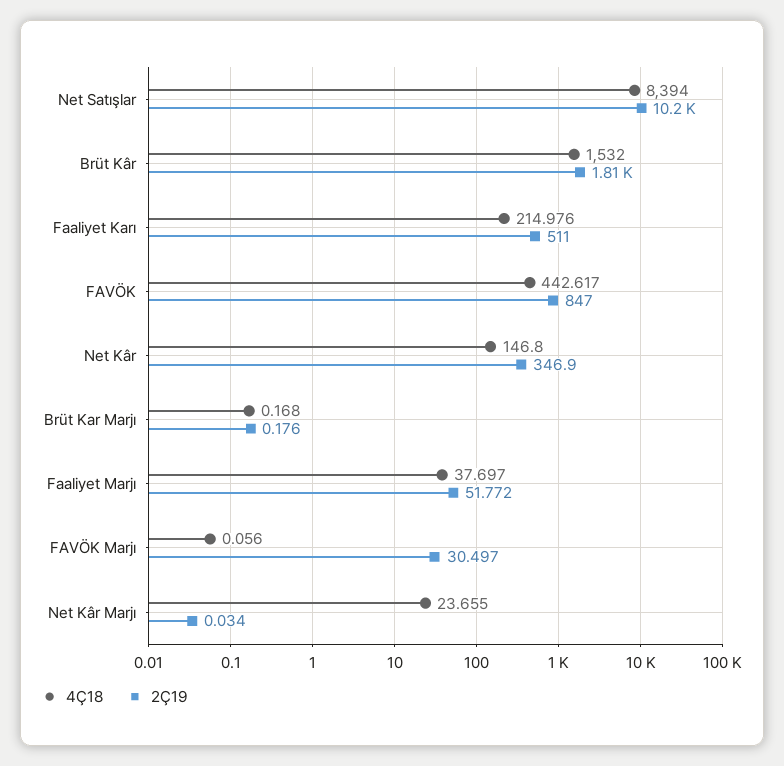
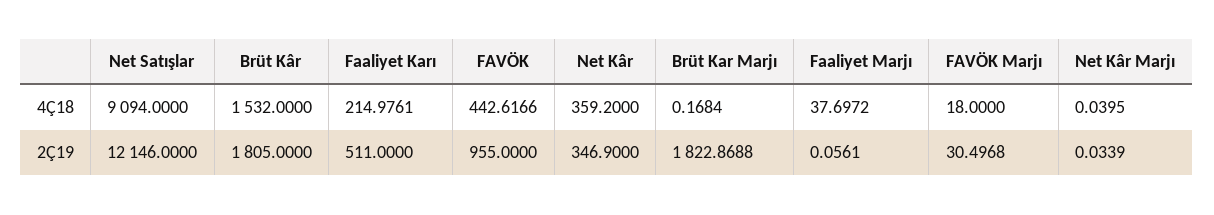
  {
    "4Ç18": {
-     "Net Satışlar": 8394,
+     "Net Satışlar": 9094,
      "Brüt Kâr": 1532,
      "Faaliyet Karı": 214.9761,
      "FAVÖK": 442.6166,
-     "Net Kâr": 146.8,
+     "Net Kâr": 359.2,
      "Brüt Kar Marjı": 0.1684,
      "Faaliyet Marjı": 37.6972,
-     "FAVÖK Marjı": 0.056,
+     "FAVÖK Marjı": 18,
-     "Net Kâr Marjı": 23.655
+     "Net Kâr Marjı": 0.0395
    },
    "2Ç19": {
-     "Net Satışlar": 10200,
+     "Net Satışlar": 12146,
      "Brüt Kâr": 1805,
      "Faaliyet Karı": 511,
-     "FAVÖK": 847,
+     "FAVÖK": 955,
      "Net Kâr": 346.9,
-     "Brüt Kar Marjı": 0.176,
+     "Brüt Kar Marjı": 1822.8688,
-     "Faaliyet Marjı": 51.772,
+     "Faaliyet Marjı": 0.0561,
      "FAVÖK Marjı": 30.4968,
      "Net Kâr Marjı": 0.0339
    }
  }

